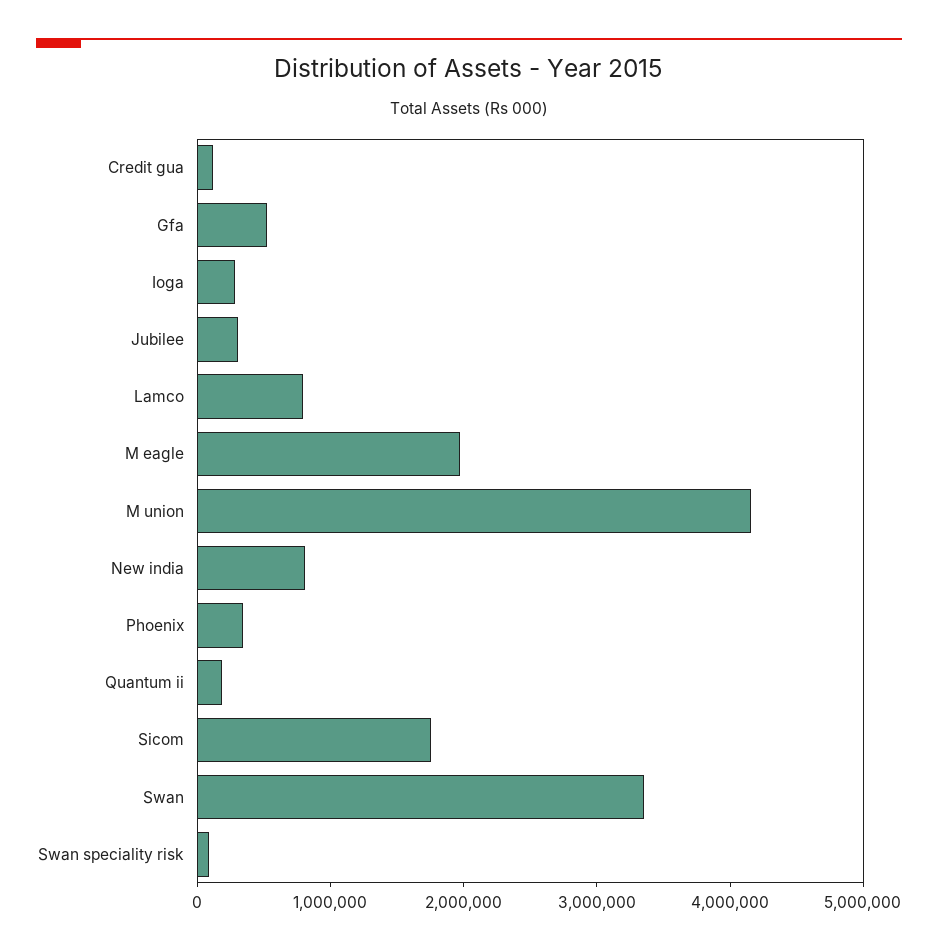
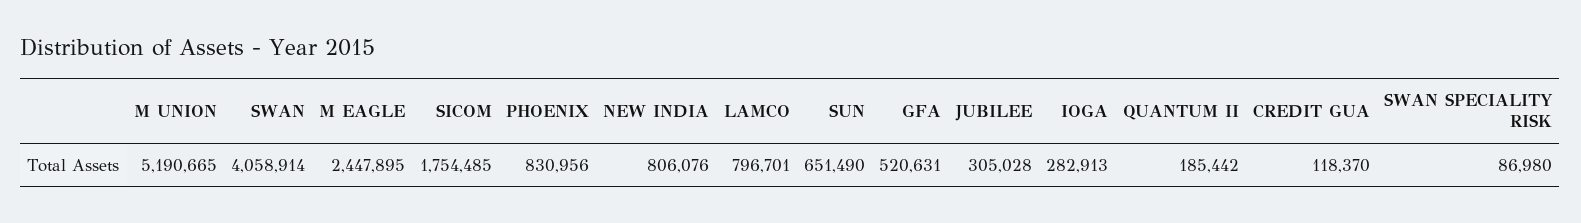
  {
    "Credit gua": 118370,
    "Gfa": 520631,
    "Ioga": 282913,
    "Jubilee": 305028,
    "Lamco": 796701,
-   "M eagle": 2000000,
+   "M eagle": 2447895,
-   "M union": 4200000,
+   "M union": 5190665,
    "New india": 806076,
-   "Phoenix": 400000,
+   "Phoenix": 830956,
    "Quantum ii": 185442,
    "Sicom": 1754485,
-   "Swan": 3400000,
+   "Swan": 4058914,
-   "Swan speciality risk": 86980
+   "Swan speciality risk": 86980,
+   "SUN": 651490
  }

